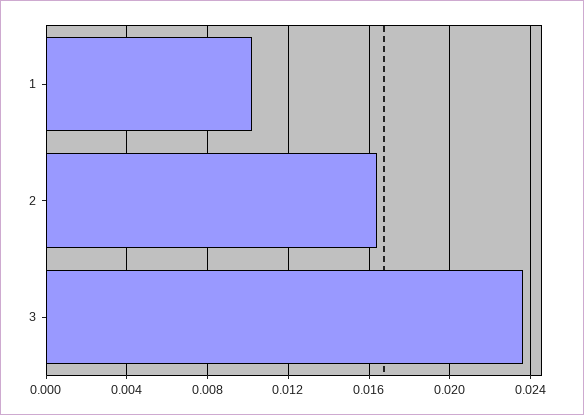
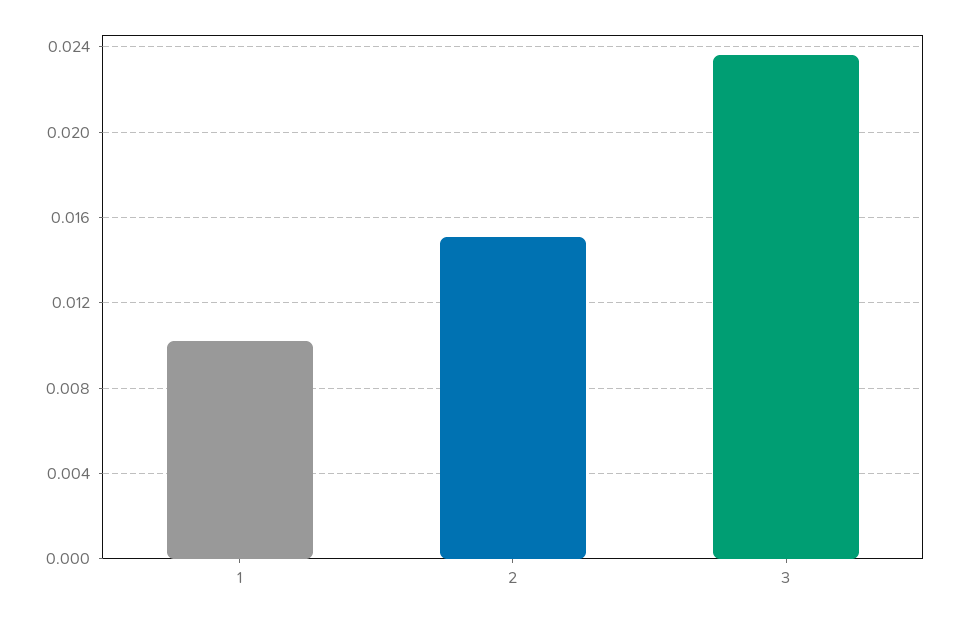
  {
    "1": 0.01,
-   "2": 0.0165,
+   "2": 0.015,
    "3": 0.0235
  }

